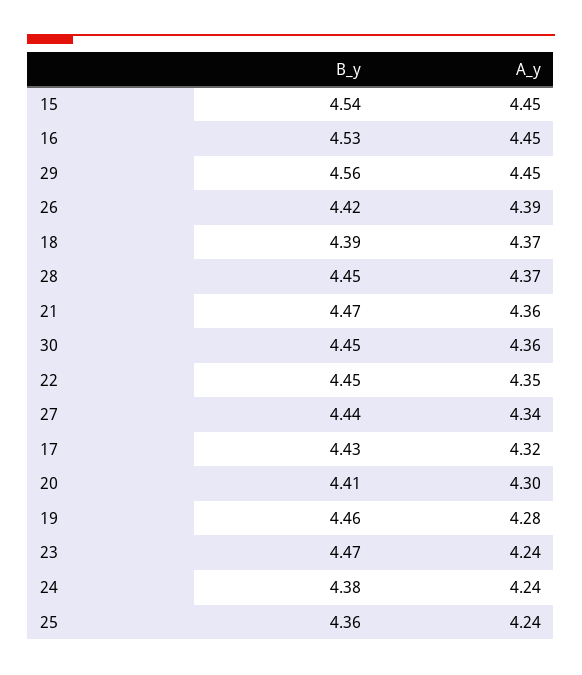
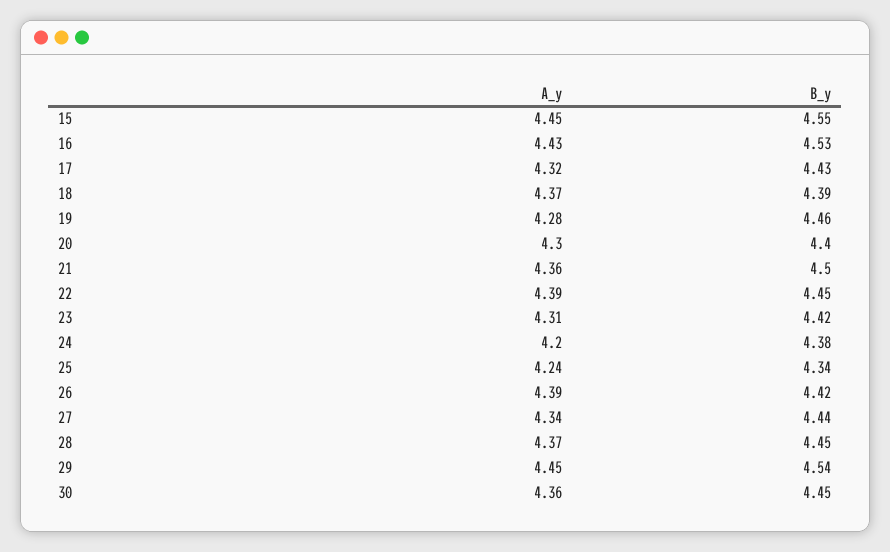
  {
    "B_y": {
-     "15": 4.54,
+     "15": 4.55,
      "16": 4.53,
-     "29": 4.56,
+     "29": 4.54,
      "26": 4.42,
      "18": 4.39,
      "28": 4.45,
-     "21": 4.47,
+     "21": 4.5,
      "30": 4.45,
      "22": 4.45,
      "27": 4.44,
      "17": 4.43,
-     "20": 4.41,
+     "20": 4.4,
      "19": 4.46,
-     "23": 4.47,
+     "23": 4.42,
      "24": 4.38,
-     "25": 4.36
+     "25": 4.34
    },
    "A_y": {
      "15": 4.45,
-     "16": 4.45,
+     "16": 4.43,
      "29": 4.45,
      "26": 4.39,
      "18": 4.37,
      "28": 4.37,
      "21": 4.36,
      "30": 4.36,
-     "22": 4.35,
+     "22": 4.39,
      "27": 4.34,
      "17": 4.32,
      "20": 4.3,
      "19": 4.28,
-     "23": 4.24,
+     "23": 4.31,
-     "24": 4.24,
+     "24": 4.2,
      "25": 4.24
    }
  }

